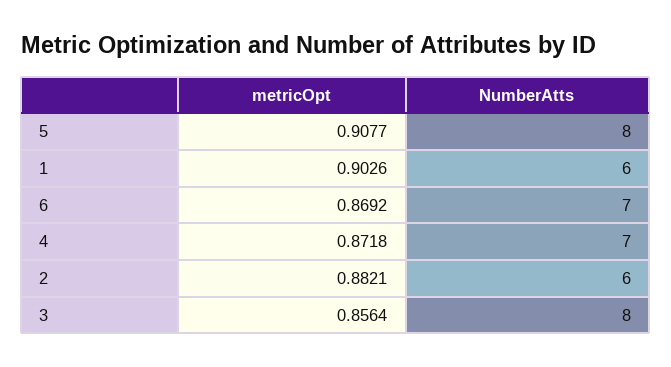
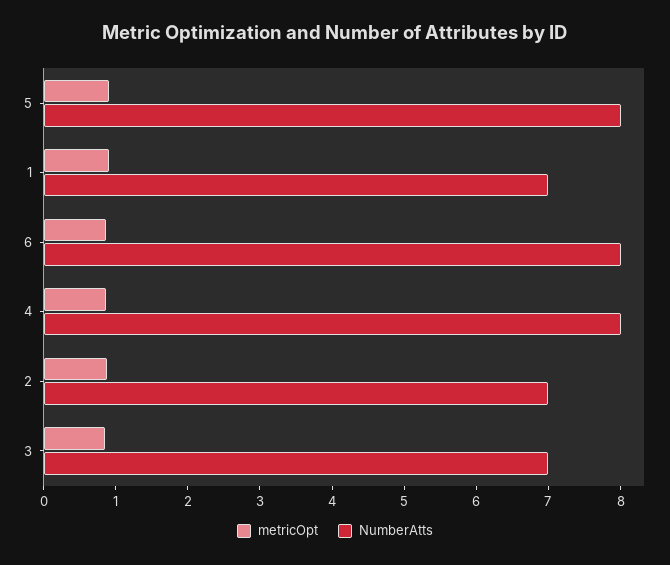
  {
    "metricOpt": {
      "5": 0.9077,
      "1": 0.9026,
      "6": 0.8692,
      "4": 0.8718,
      "2": 0.8821,
      "3": 0.8564
    },
    "NumberAtts": {
      "5": 8,
-     "1": 6,
+     "1": 7,
-     "6": 7,
+     "6": 8,
-     "4": 7,
+     "4": 8,
-     "2": 6,
+     "2": 7,
-     "3": 8
+     "3": 7
    }
  }

